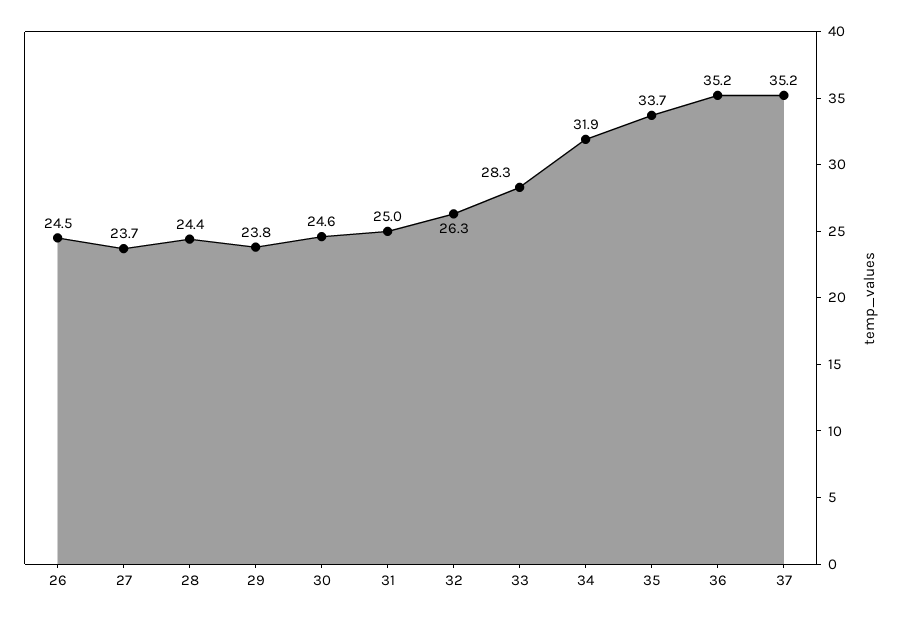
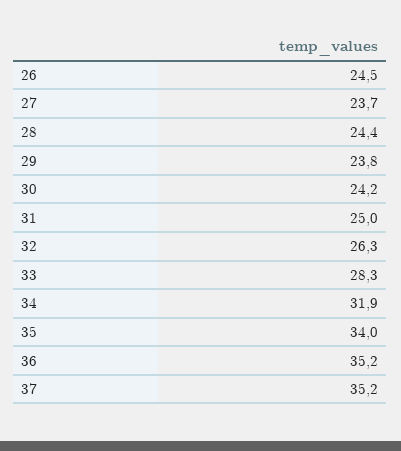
  {
    "26": 24.5,
    "27": 23.7,
    "28": 24.4,
    "29": 23.8,
-   "30": 24.6,
+   "30": 24.2,
    "31": 25,
    "32": 26.3,
    "33": 28.3,
    "34": 31.9,
-   "35": 33.7,
+   "35": 34,
    "36": 35.2,
    "37": 35.2
  }

